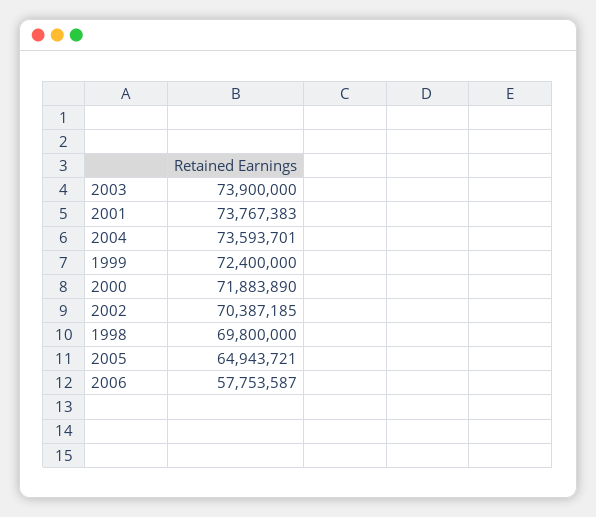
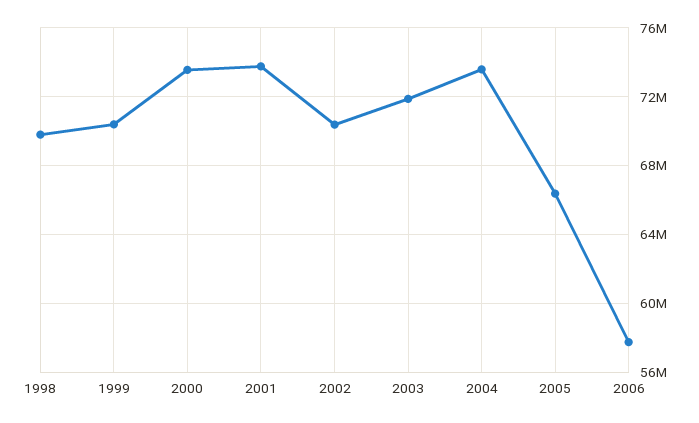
  {
-   "2003": 73900000,
+   "2003": 72000000,
    "2001": 73767383,
    "2004": 73593701,
-   "1999": 72400000,
+   "1999": 70500000,
-   "2000": 71883890,
+   "2000": 73500000,
    "2002": 70387185,
    "1998": 69800000,
-   "2005": 64943721,
+   "2005": 66500000,
    "2006": 57753587
  }

